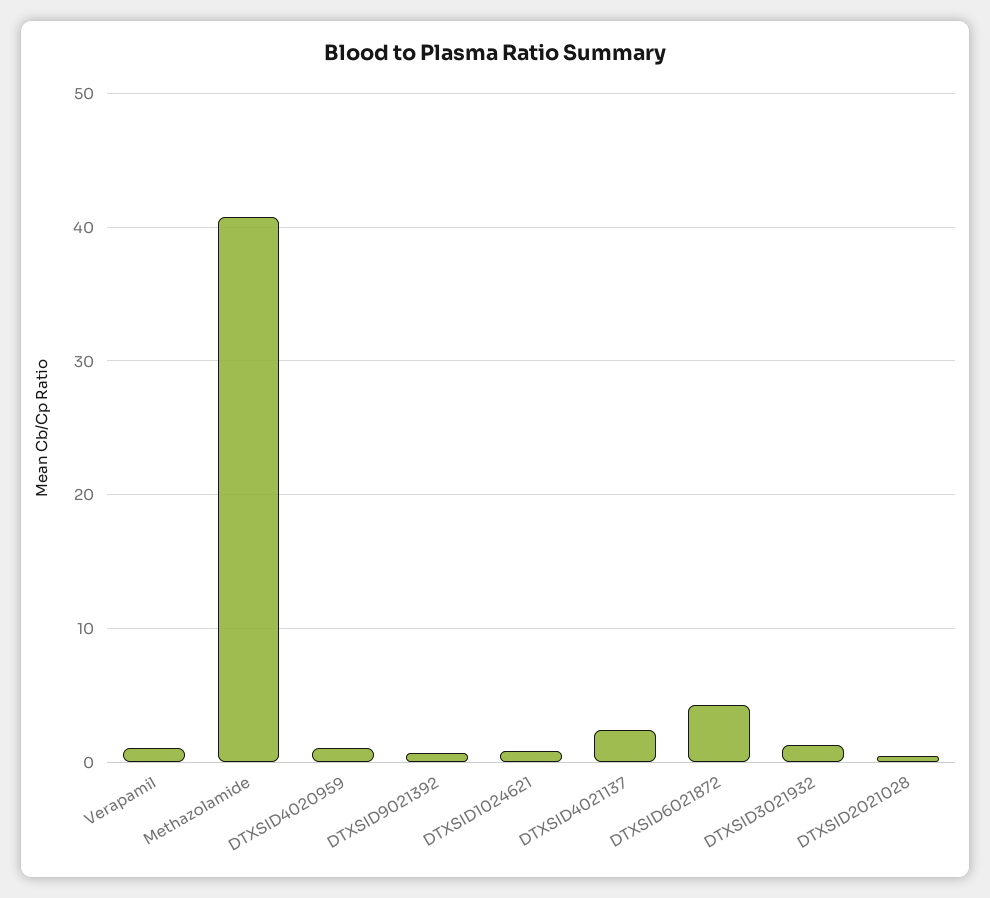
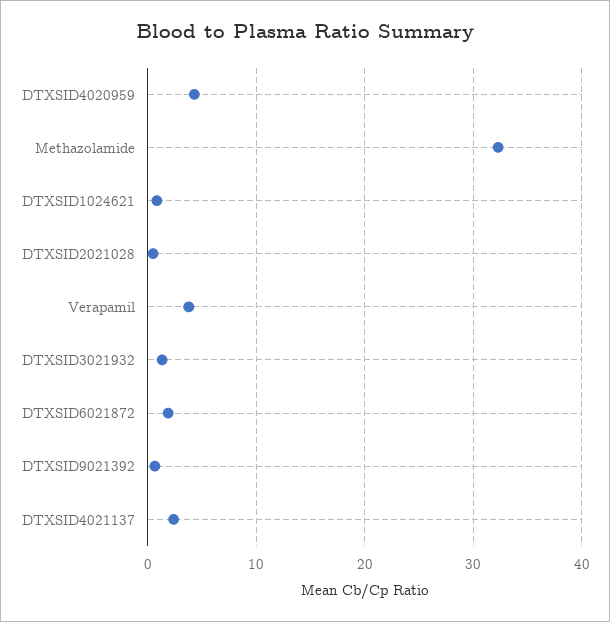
  {
-   "Verapamil": 1,
+   "Verapamil": 4,
-   "Methazolamide": 41,
+   "Methazolamide": 32,
-   "DTXSID4020959": 1,
+   "DTXSID4020959": 4,
    "DTXSID9021392": 1,
    "DTXSID1024621": 1,
    "DTXSID4021137": 2,
-   "DTXSID6021872": 4,
+   "DTXSID6021872": 2,
    "DTXSID3021932": 1,
    "DTXSID2021028": 0
  }

